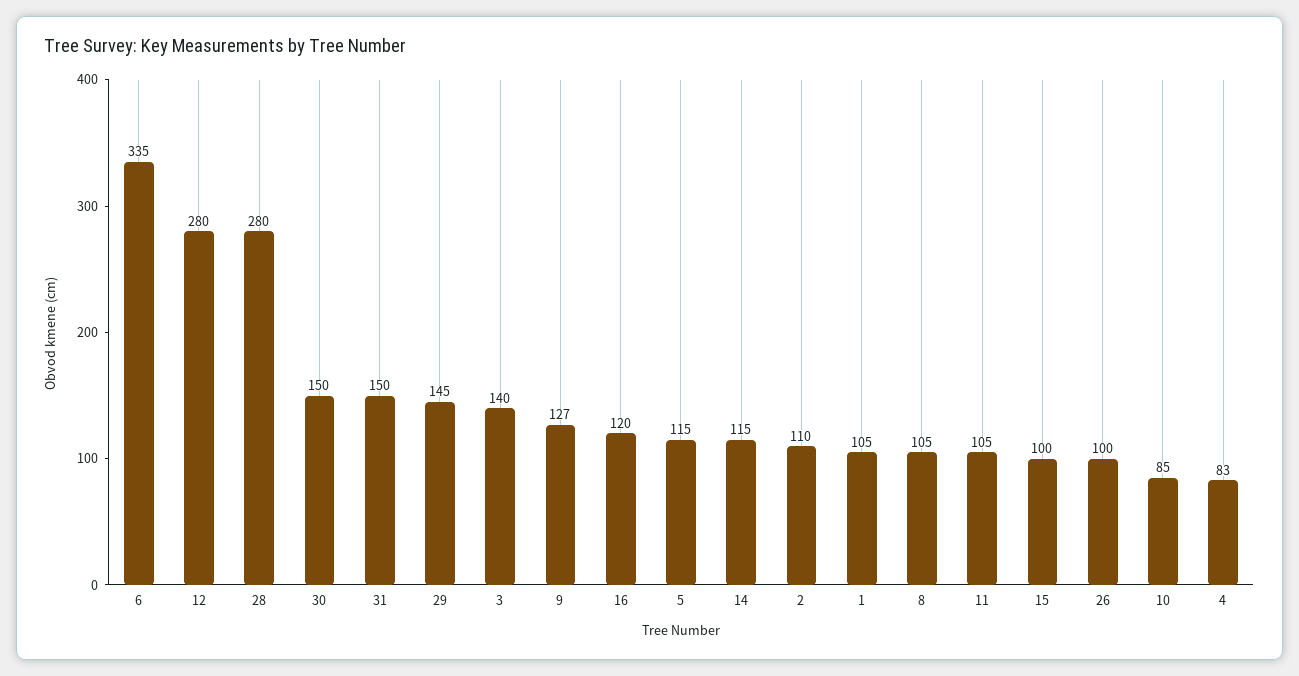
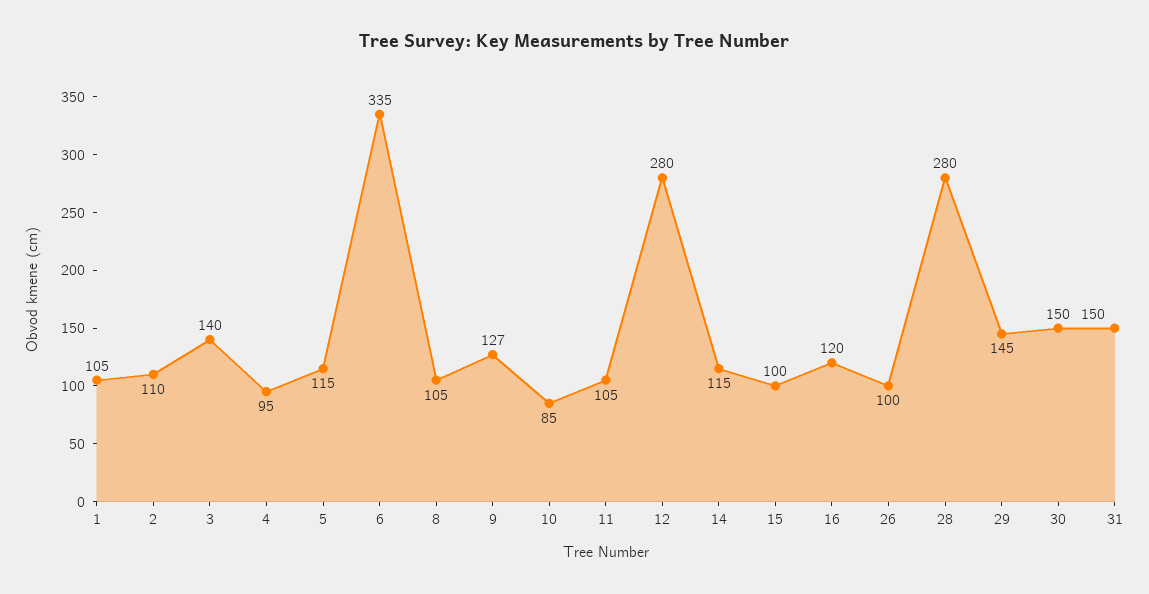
  {
    "6": 335,
    "12": 280,
    "28": 280,
    "30": 150,
    "31": 150,
    "29": 145,
    "3": 140,
    "9": 127,
    "16": 120,
    "5": 115,
    "14": 115,
    "2": 110,
    "1": 105,
    "8": 105,
    "11": 105,
    "15": 100,
    "26": 100,
    "10": 85,
-   "4": 83
+   "4": 95
  }

